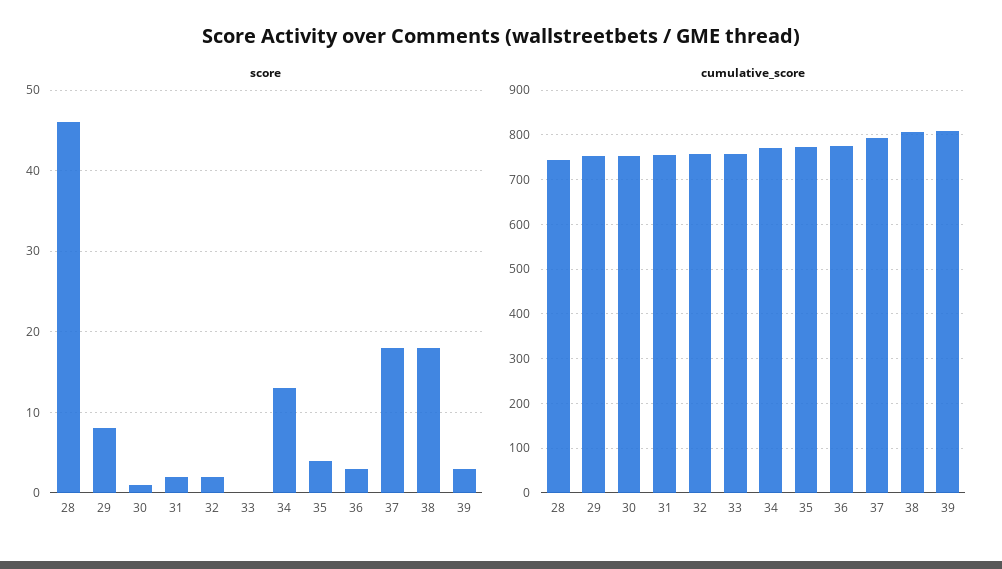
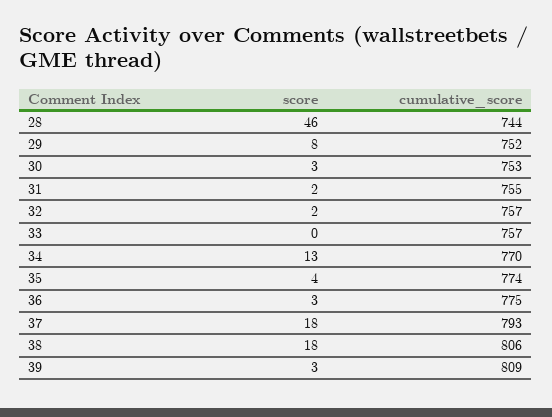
  {
    "score": {
      "28": 46,
      "29": 8,
-     "30": 1,
+     "30": 3,
      "31": 2,
      "32": 2,
      "33": 0,
      "34": 13,
      "35": 4,
      "36": 3,
      "37": 18,
      "38": 18,
      "39": 3
    },
    "cumulative_score": {
      "28": 744,
      "29": 752,
      "30": 753,
      "31": 755,
      "32": 757,
      "33": 757,
      "34": 770,
      "35": 774,
      "36": 775,
      "37": 793,
      "38": 806,
      "39": 809
    }
  }

